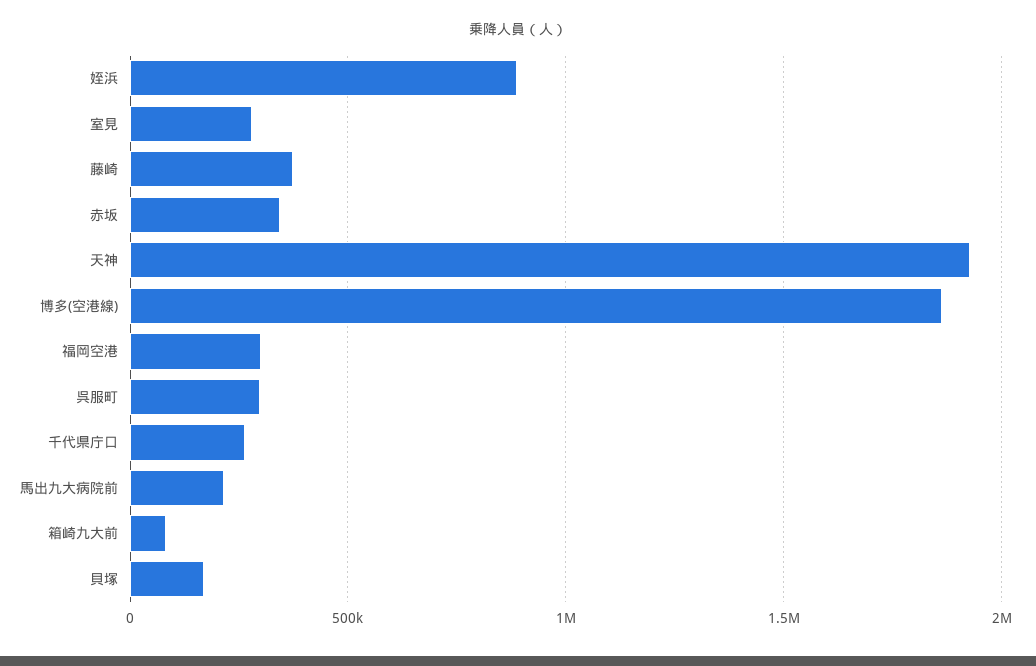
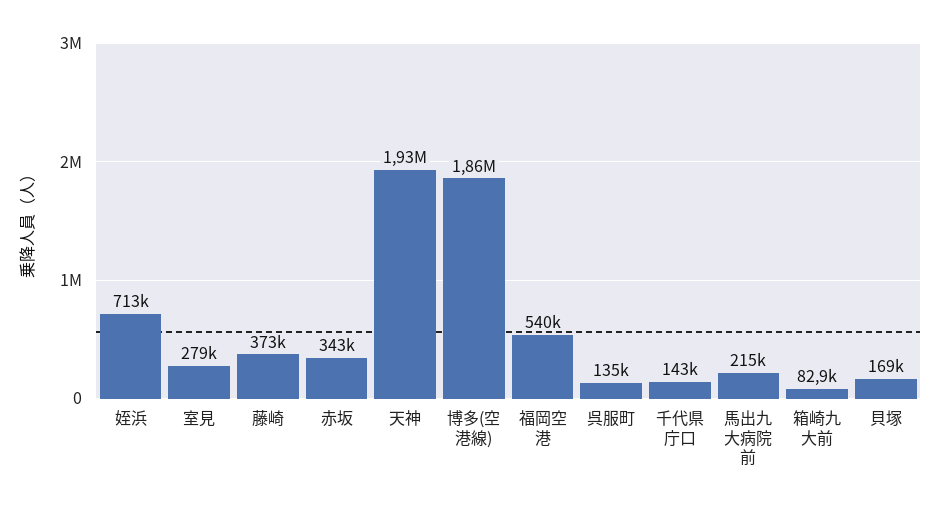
  {
-   "姪浜": 900000,
+   "姪浜": 713000,
    "室見": 279000,
    "藤崎": 373000,
    "赤坂": 343000,
    "天神": 1930000,
    "博多(空港線)": 1860000,
-   "福岡空港": 300000,
+   "福岡空港": 540000,
-   "呉服町": 300000,
+   "呉服町": 135000,
-   "千代県庁口": 250000,
+   "千代県庁口": 143000,
    "馬出九大病院前": 215000,
    "箱崎九大前": 82900,
    "貝塚": 169000
  }

